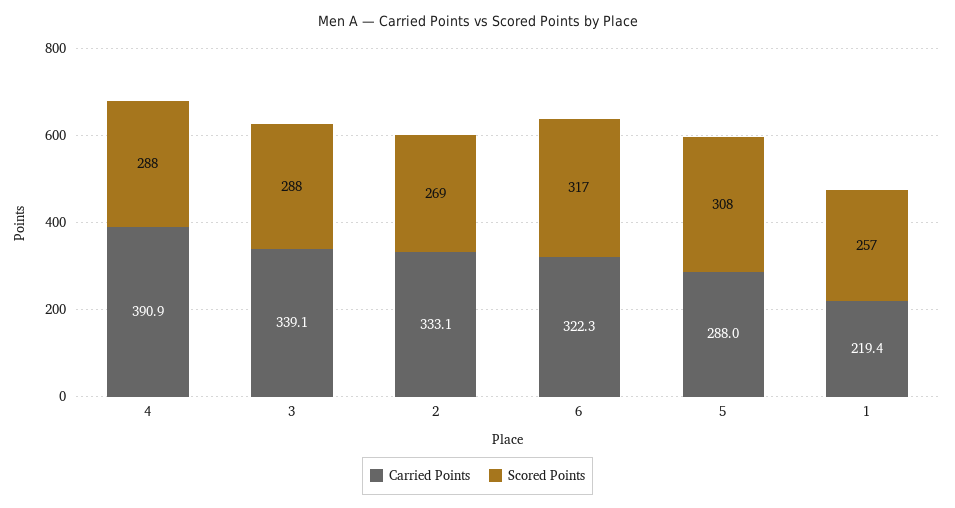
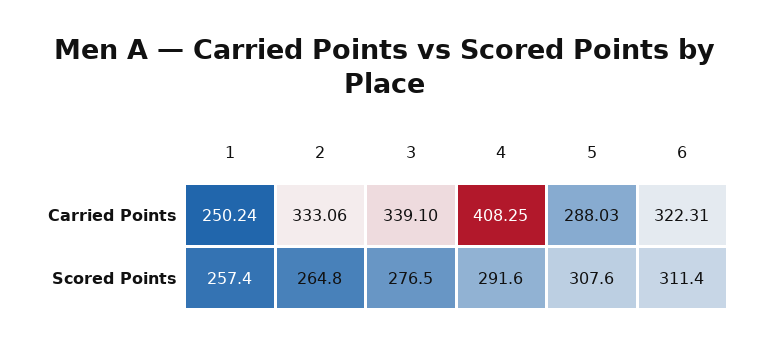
  {
    "Carried Points": {
-     "4": 390.9,
+     "4": 408.25,
      "3": 339.1,
      "2": 333.06,
      "6": 322.31,
      "5": 288.03,
-     "1": 219.4
+     "1": 250.24
    },
    "Scored Points": {
-     "4": 288,
+     "4": 291.6,
-     "3": 288,
+     "3": 276.5,
-     "2": 269,
+     "2": 264.8,
-     "6": 317,
+     "6": 311.4,
      "5": 307.6,
      "1": 257.4
    }
  }

